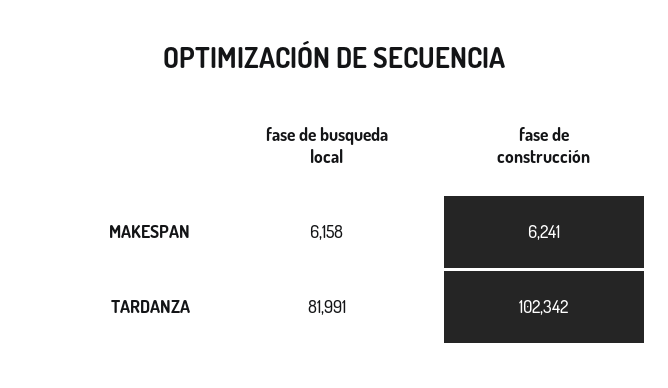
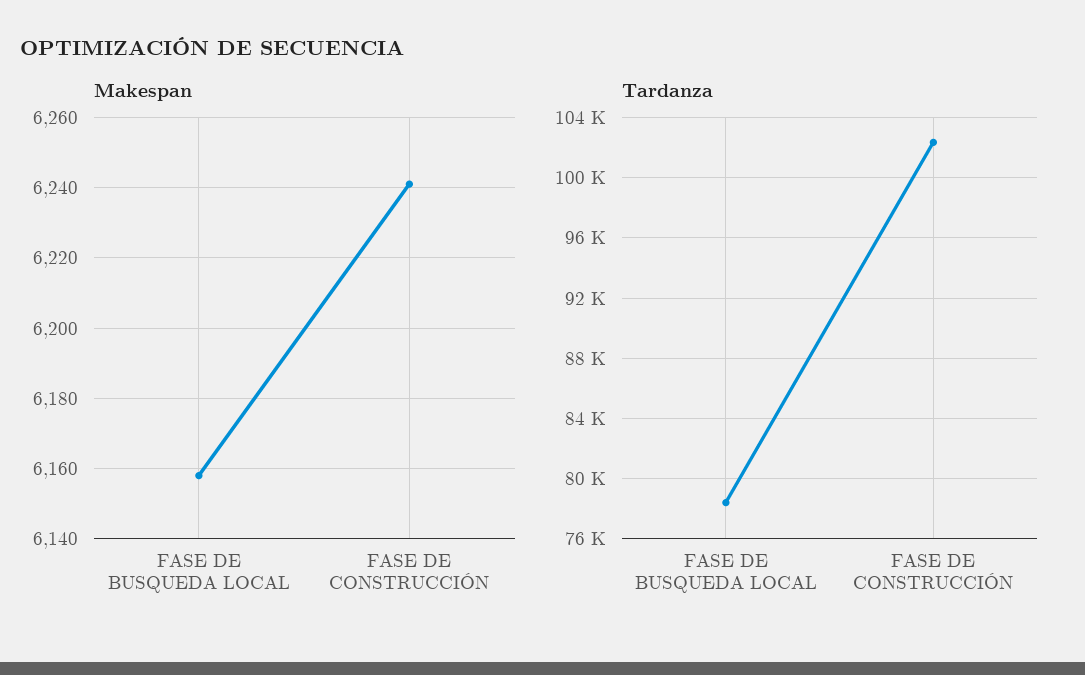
  {
    "MAKESPAN": {
      "fase de busqueda local": 6158,
      "fase de construcción": 6241
    },
    "TARDANZA": {
-     "fase de busqueda local": 81991,
+     "fase de busqueda local": 78500,
      "fase de construcción": 102342
    }
  }

